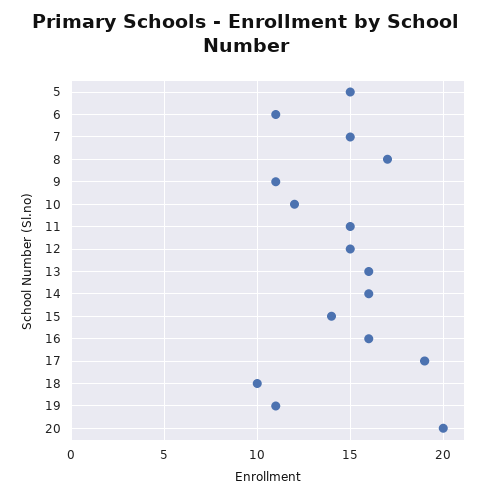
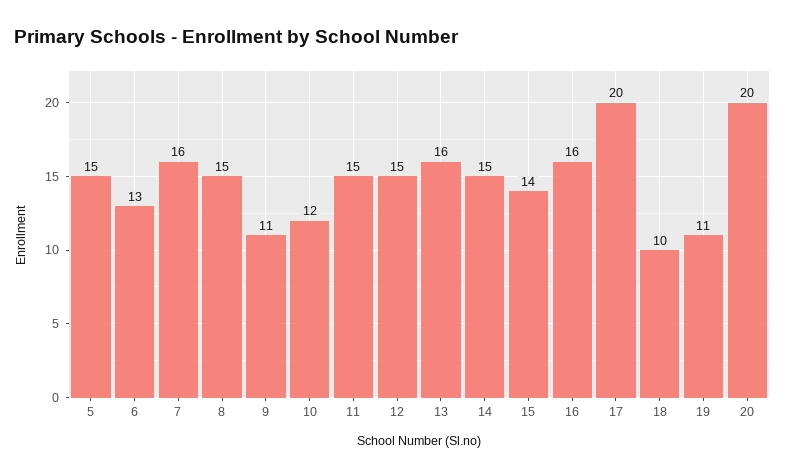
  {
    "5": 15,
-   "6": 11,
+   "6": 13,
-   "7": 15,
+   "7": 16,
-   "8": 17,
+   "8": 15,
    "9": 11,
    "10": 12,
    "11": 15,
    "12": 15,
    "13": 16,
-   "14": 16,
+   "14": 15,
    "15": 14,
    "16": 16,
-   "17": 19,
+   "17": 20,
    "18": 10,
    "19": 11,
    "20": 20
  }

